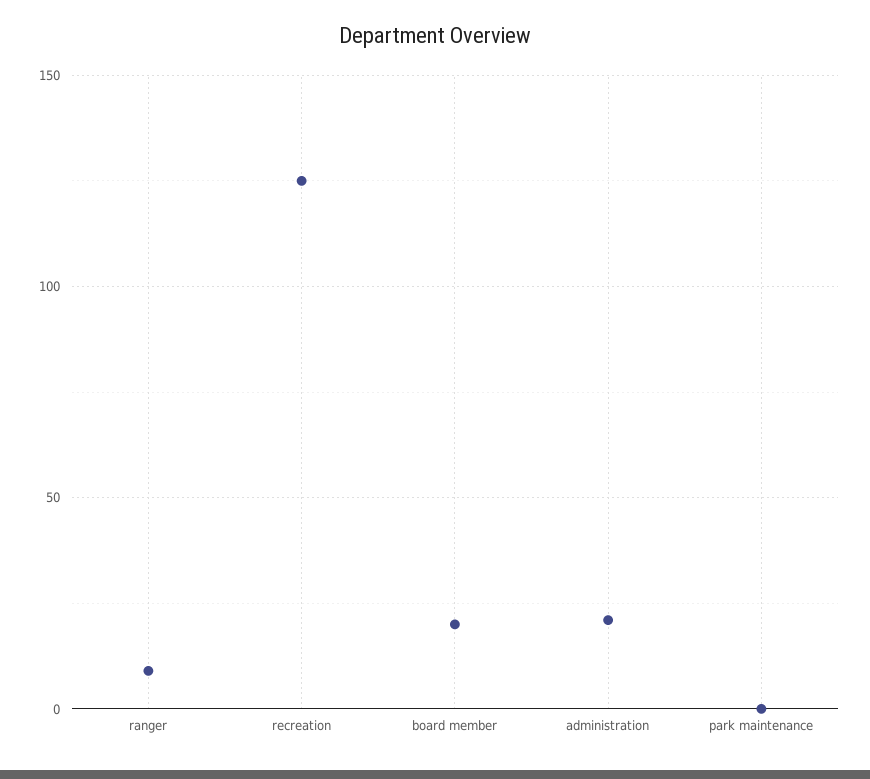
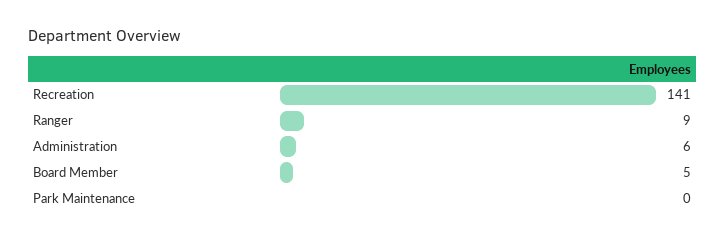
  {
    "ranger": 9,
-   "recreation": 125,
+   "recreation": 141,
-   "board member": 20,
+   "board member": 5,
-   "administration": 20,
+   "administration": 6,
    "park maintenance": 0
  }

